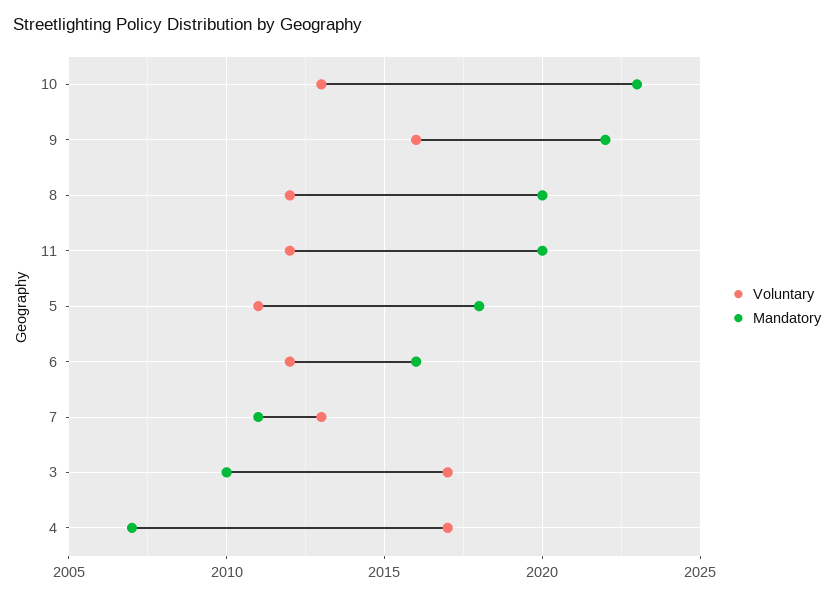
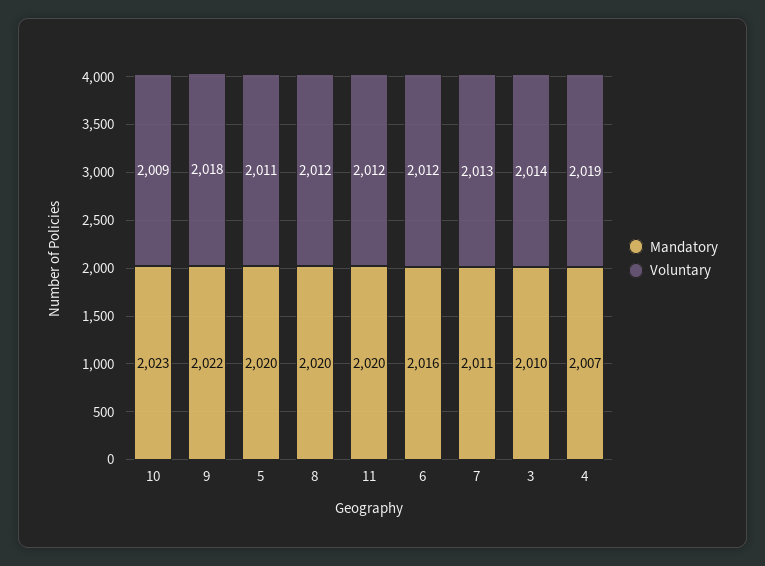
  {
    "Voluntary": {
-     "10": 2013,
+     "10": 2009,
-     "9": 2016,
+     "9": 2018,
      "8": 2012,
      "11": 2012,
      "5": 2011,
      "6": 2012,
      "7": 2013,
-     "3": 2017,
+     "3": 2014,
-     "4": 2017
+     "4": 2019
    },
    "Mandatory": {
      "10": 2023,
      "9": 2022,
      "8": 2020,
      "11": 2020,
-     "5": 2018,
+     "5": 2020,
      "6": 2016,
      "7": 2011,
      "3": 2010,
      "4": 2007
    }
  }

